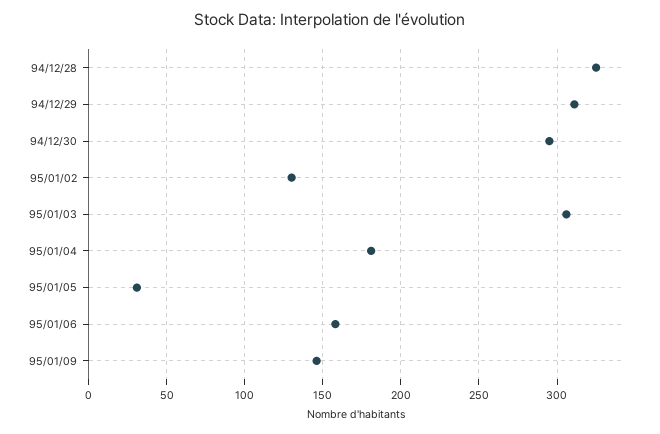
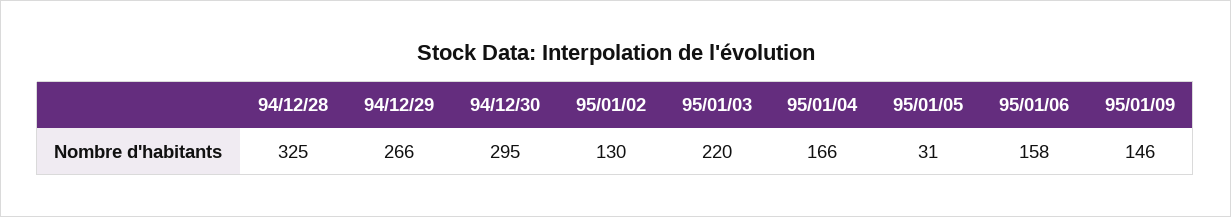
  {
    "94/12/28": 325,
-   "94/12/29": 310,
+   "94/12/29": 266,
    "94/12/30": 295,
    "95/01/02": 130,
-   "95/01/03": 305,
+   "95/01/03": 220,
-   "95/01/04": 180,
+   "95/01/04": 166,
    "95/01/05": 31,
    "95/01/06": 158,
    "95/01/09": 146
  }

